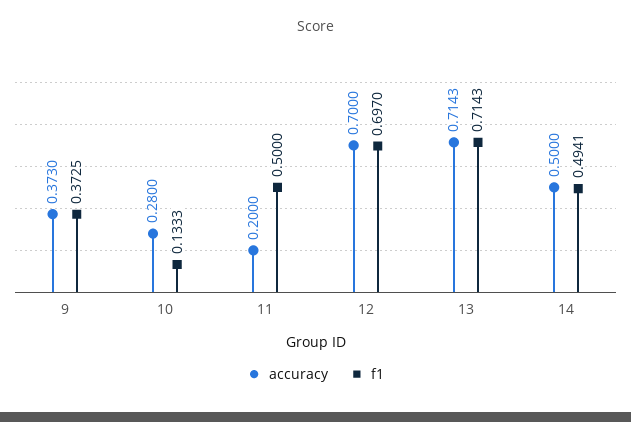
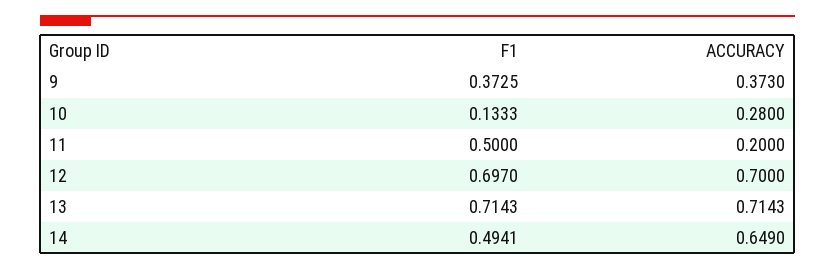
  {
    "accuracy": {
      "9": 0.373,
      "10": 0.28,
      "11": 0.2,
      "12": 0.7,
      "13": 0.7143,
-     "14": 0.5
+     "14": 0.649
    },
    "f1": {
      "9": 0.3725,
      "10": 0.1333,
      "11": 0.5,
      "12": 0.697,
      "13": 0.7143,
      "14": 0.4941
    }
  }

